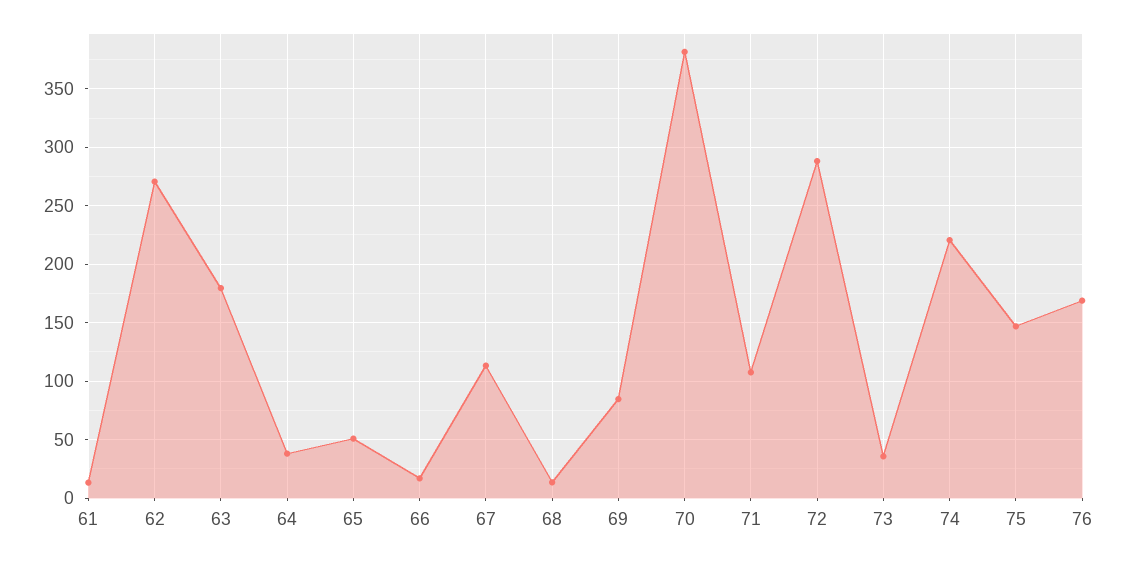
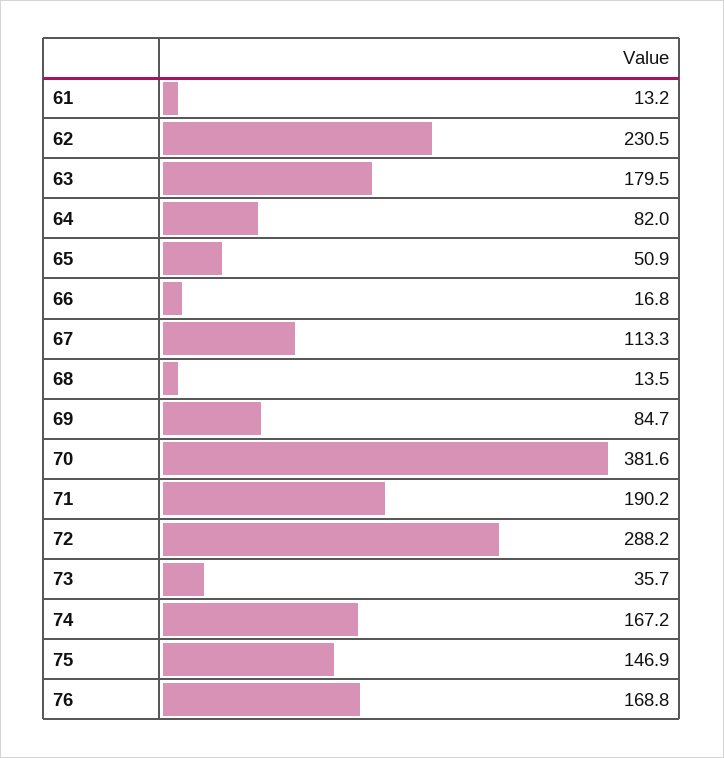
  {
    "61": 13.2,
-   "62": 270,
+   "62": 230.5,
    "63": 179.5,
-   "64": 40,
+   "64": 82,
    "65": 50.9,
    "66": 16.8,
    "67": 113.3,
    "68": 13.5,
    "69": 84.7,
    "70": 381.6,
-   "71": 110,
+   "71": 190.2,
    "72": 288.2,
    "73": 35.7,
-   "74": 220,
+   "74": 167.2,
    "75": 146.9,
    "76": 168.8
  }

